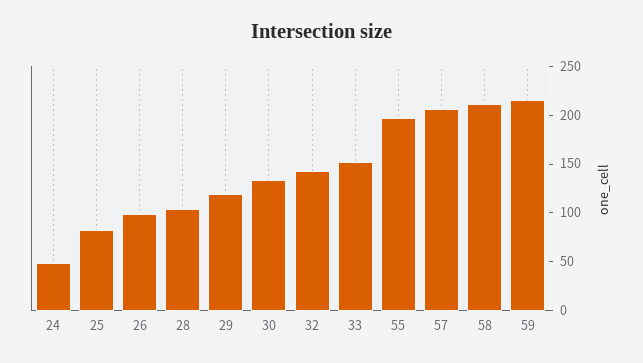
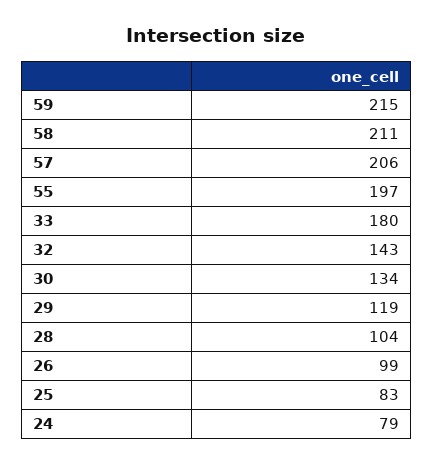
  {
-   "24": 50,
+   "24": 79,
    "25": 83,
    "26": 99,
    "28": 104,
    "29": 119,
    "30": 134,
    "32": 143,
-   "33": 150,
+   "33": 180,
    "55": 197,
    "57": 206,
    "58": 211,
    "59": 215
  }

